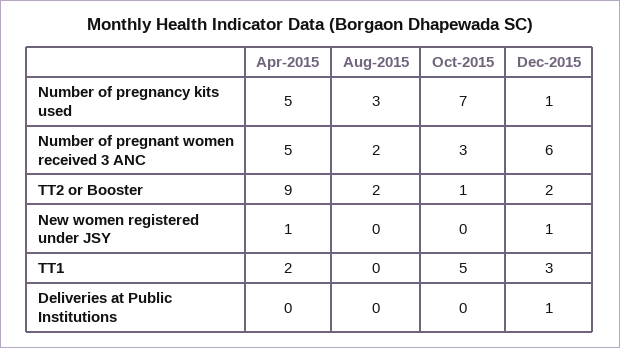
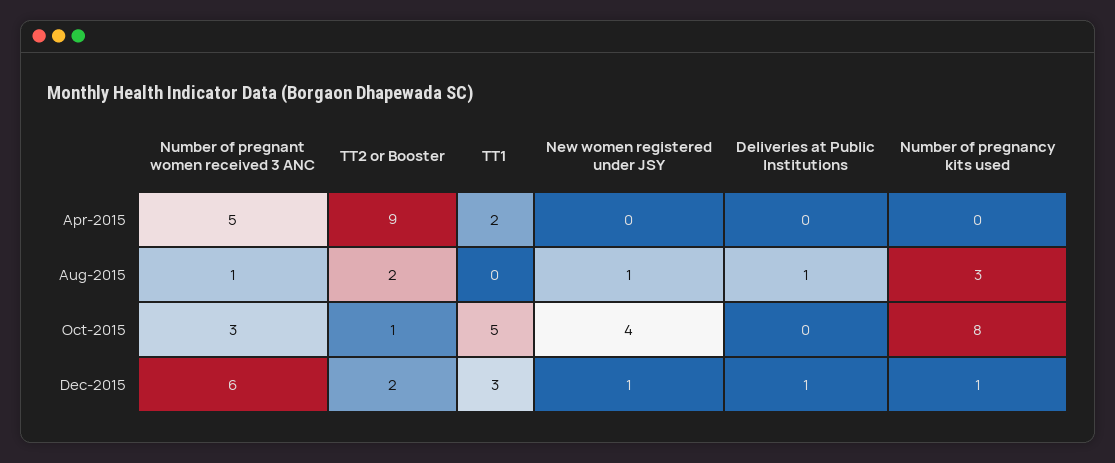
  {
    "Apr-2015": {
-     "Number of pregnancy kits used": 5,
+     "Number of pregnancy kits used": 0,
      "Number of pregnant women received 3 ANC": 5,
      "TT2 or Booster": 9,
-     "New women registered under JSY": 1,
+     "New women registered under JSY": 0,
      "TT1": 2,
      "Deliveries at Public Institutions": 0
    },
    "Aug-2015": {
      "Number of pregnancy kits used": 3,
-     "Number of pregnant women received 3 ANC": 2,
+     "Number of pregnant women received 3 ANC": 1,
      "TT2 or Booster": 2,
-     "New women registered under JSY": 0,
+     "New women registered under JSY": 1,
      "TT1": 0,
-     "Deliveries at Public Institutions": 0
+     "Deliveries at Public Institutions": 1
    },
    "Oct-2015": {
-     "Number of pregnancy kits used": 7,
+     "Number of pregnancy kits used": 8,
      "Number of pregnant women received 3 ANC": 3,
      "TT2 or Booster": 1,
-     "New women registered under JSY": 0,
+     "New women registered under JSY": 4,
      "TT1": 5,
      "Deliveries at Public Institutions": 0
    },
    "Dec-2015": {
      "Number of pregnancy kits used": 1,
      "Number of pregnant women received 3 ANC": 6,
      "TT2 or Booster": 2,
      "New women registered under JSY": 1,
      "TT1": 3,
      "Deliveries at Public Institutions": 1
    }
  }

